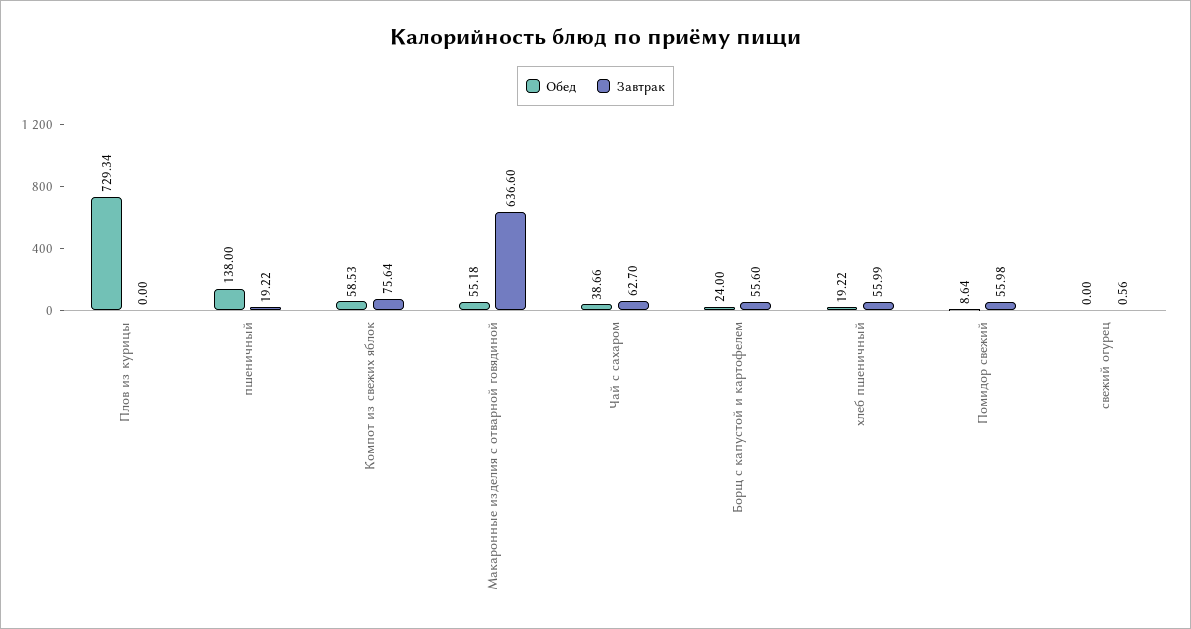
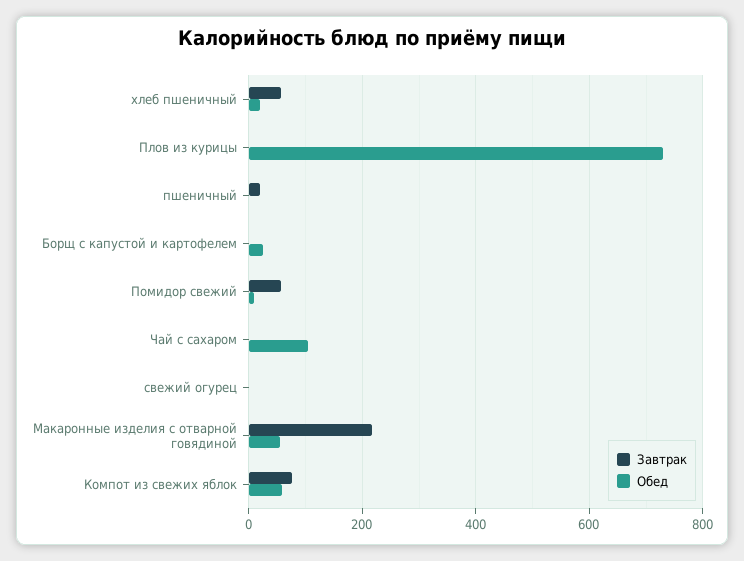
  {
    "Обед": {
      "Плов из курицы": 729.34,
-     "пшеничный": 138,
+     "пшеничный": 0,
      "Компот из свежих яблок": 58.53,
      "Макаронные изделия с отварной говядиной": 55.18,
-     "Чай с сахаром": 38.66,
+     "Чай с сахаром": 100,
      "Борщ с капустой и картофелем": 24,
      "хлеб пшеничный": 19.22,
      "Помидор свежий": 8.64,
      "свежий огурец": 0
    },
    "Завтрак": {
      "Плов из курицы": 0,
      "пшеничный": 19.22,
      "Компот из свежих яблок": 75.64,
-     "Макаронные изделия с отварной говядиной": 636.6,
+     "Макаронные изделия с отварной говядиной": 220,
-     "Чай с сахаром": 62.7,
+     "Чай с сахаром": 0,
-     "Борщ с капустой и картофелем": 55.6,
+     "Борщ с капустой и картофелем": 0,
      "хлеб пшеничный": 55.99,
      "Помидор свежий": 55.98,
      "свежий огурец": 0.56
    }
  }

